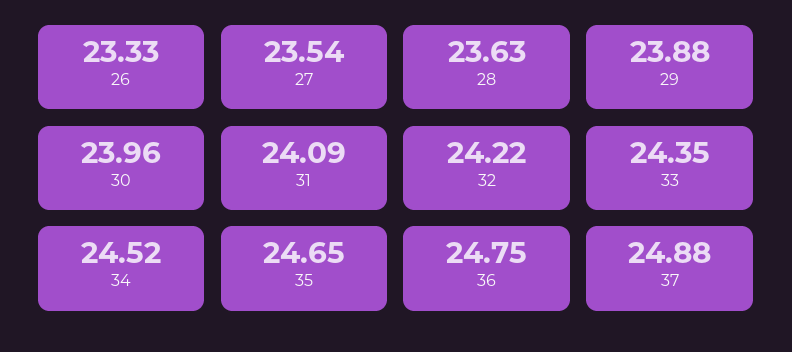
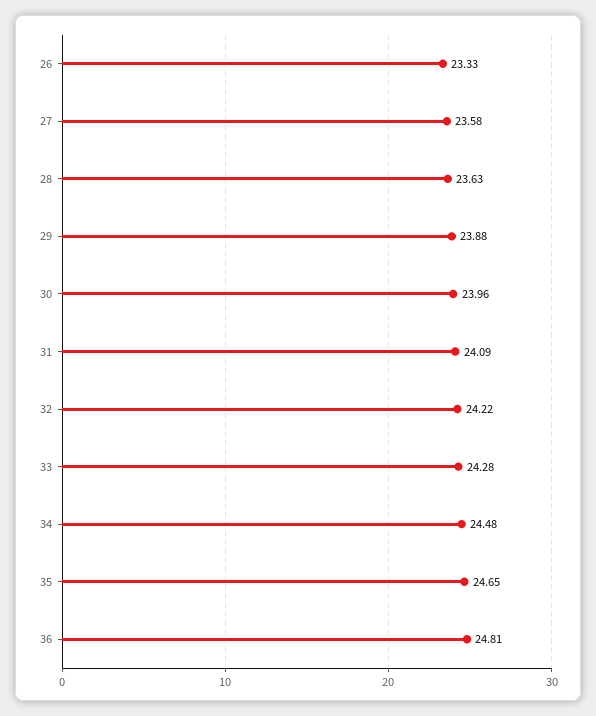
  {
    "26": 23.33,
-   "27": 23.54,
+   "27": 23.58,
    "28": 23.63,
    "29": 23.88,
    "30": 23.96,
    "31": 24.09,
    "32": 24.22,
-   "33": 24.35,
+   "33": 24.28,
-   "34": 24.52,
+   "34": 24.48,
    "35": 24.65,
-   "36": 24.75,
+   "36": 24.81
-   "37": 24.88
  }

